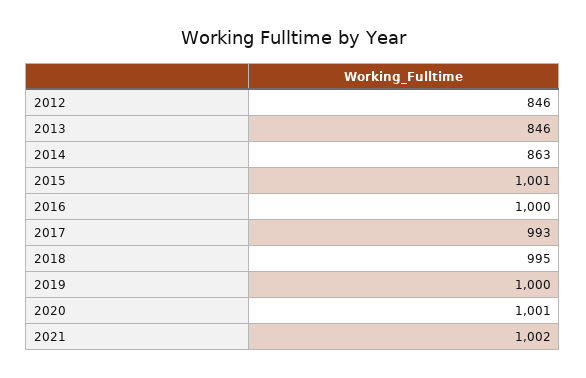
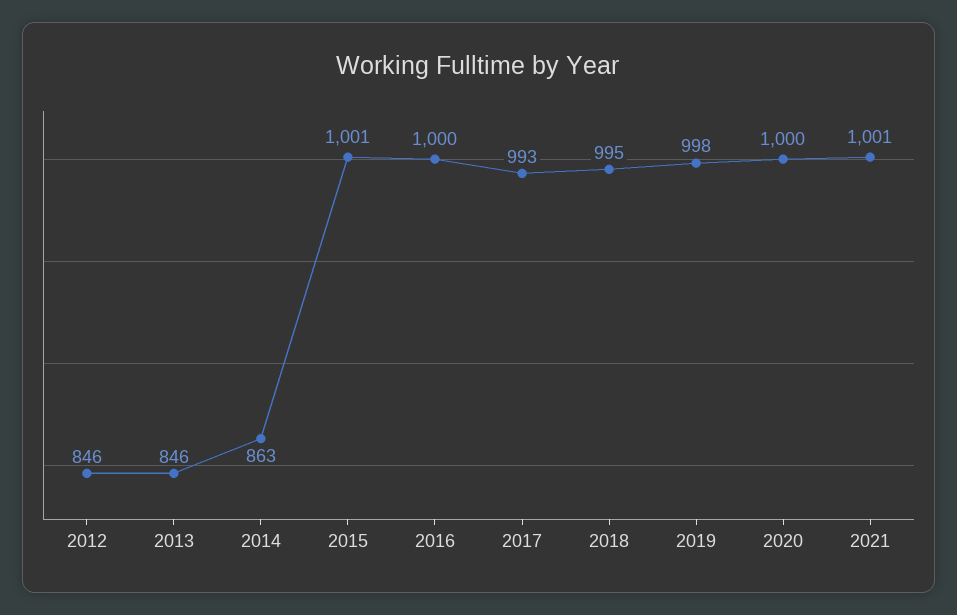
  {
    "2012": 846,
    "2013": 846,
    "2014": 863,
    "2015": 1001,
    "2016": 1000,
    "2017": 993,
    "2018": 995,
-   "2019": 1000,
+   "2019": 998,
-   "2020": 1001,
+   "2020": 1000,
-   "2021": 1002
+   "2021": 1001
  }

